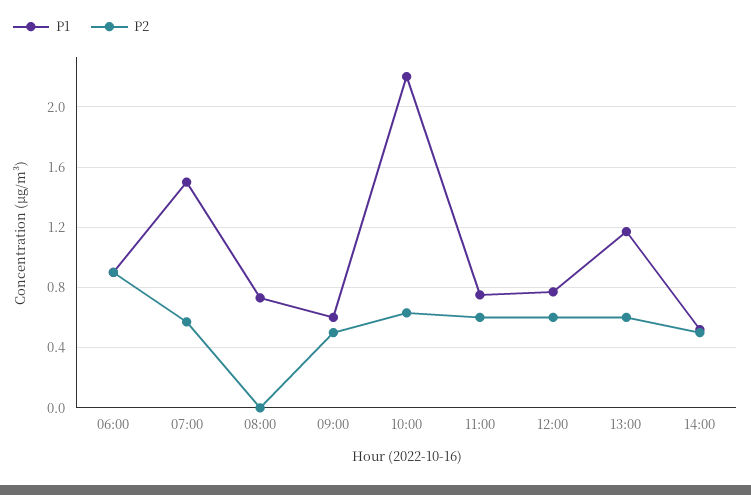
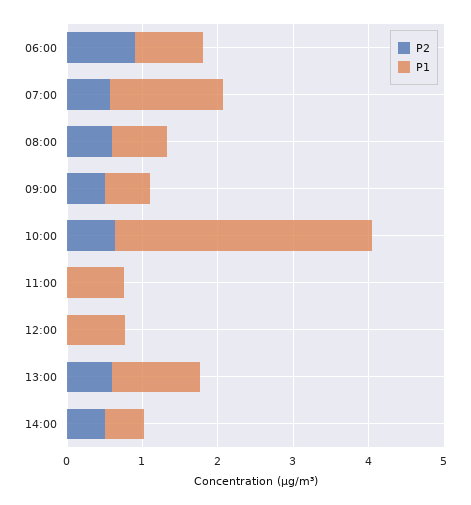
  {
    "P1": {
      "06:00": 0.9,
      "07:00": 1.5,
      "08:00": 0.75,
      "09:00": 0.6,
-     "10:00": 2.2,
+     "10:00": 3.4,
      "11:00": 0.75,
      "12:00": 0.75,
      "13:00": 1.15,
      "14:00": 0.5
    },
    "P2": {
      "06:00": 0.9,
      "07:00": 0.55,
-     "08:00": 0,
+     "08:00": 0.6,
      "09:00": 0.5,
      "10:00": 0.65,
-     "11:00": 0.6,
+     "11:00": 0,
-     "12:00": 0.6,
+     "12:00": 0,
      "13:00": 0.6,
      "14:00": 0.5
    }
  }

